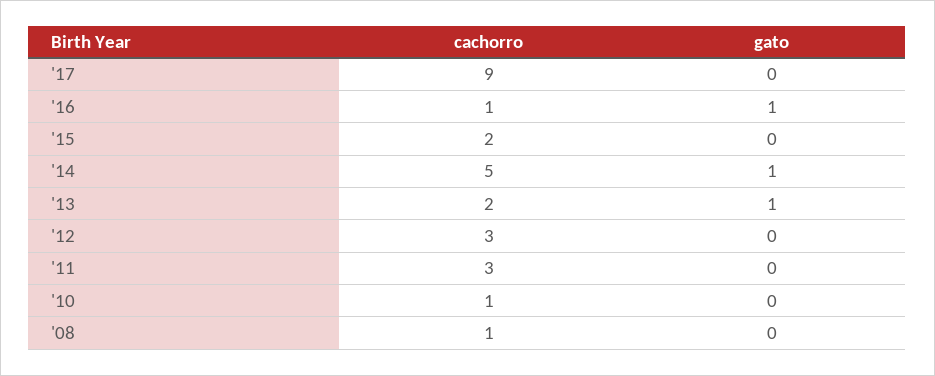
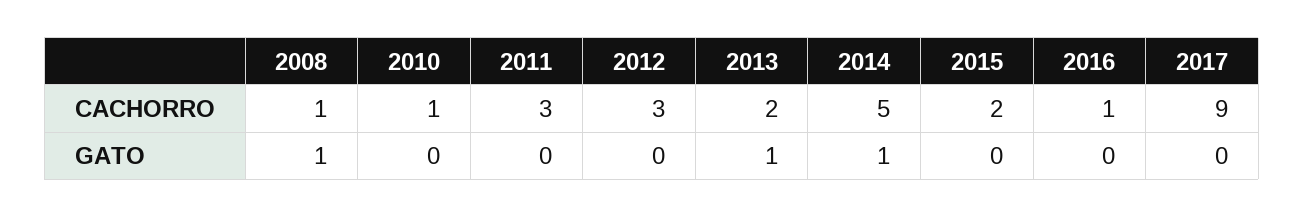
  {
    "cachorro": {
      "'17": 9,
      "'16": 1,
      "'15": 2,
      "'14": 5,
      "'13": 2,
      "'12": 3,
      "'11": 3,
      "'10": 1,
      "'08": 1
    },
    "gato": {
      "'17": 0,
-     "'16": 1,
+     "'16": 0,
      "'15": 0,
      "'14": 1,
      "'13": 1,
      "'12": 0,
      "'11": 0,
      "'10": 0,
-     "'08": 0
+     "'08": 1
    }
  }

